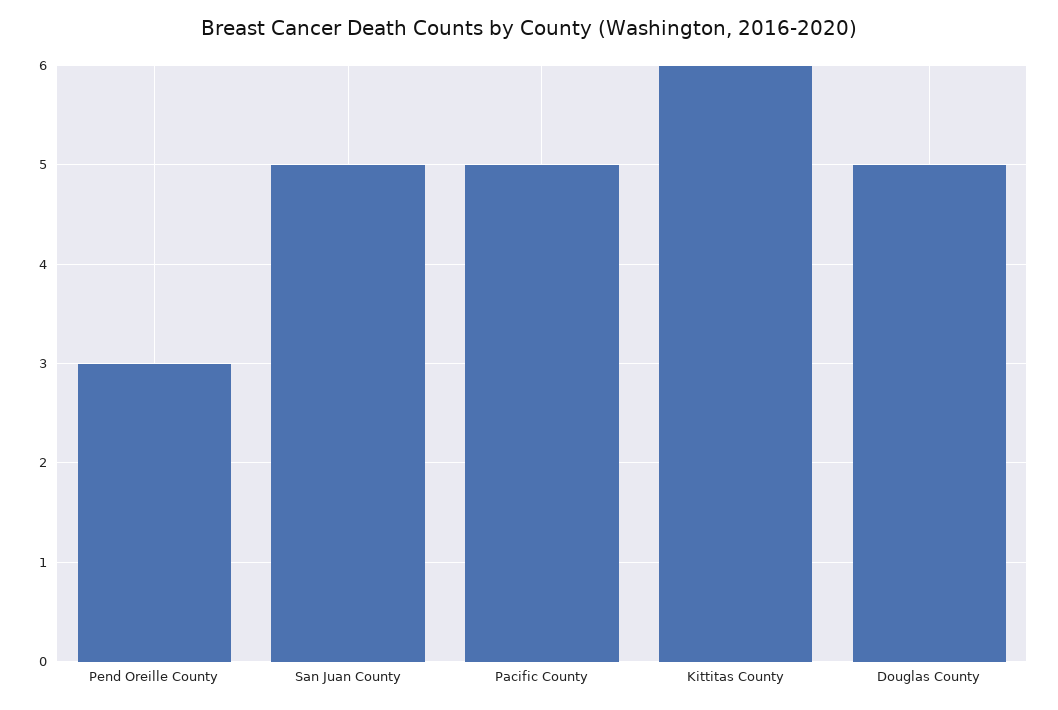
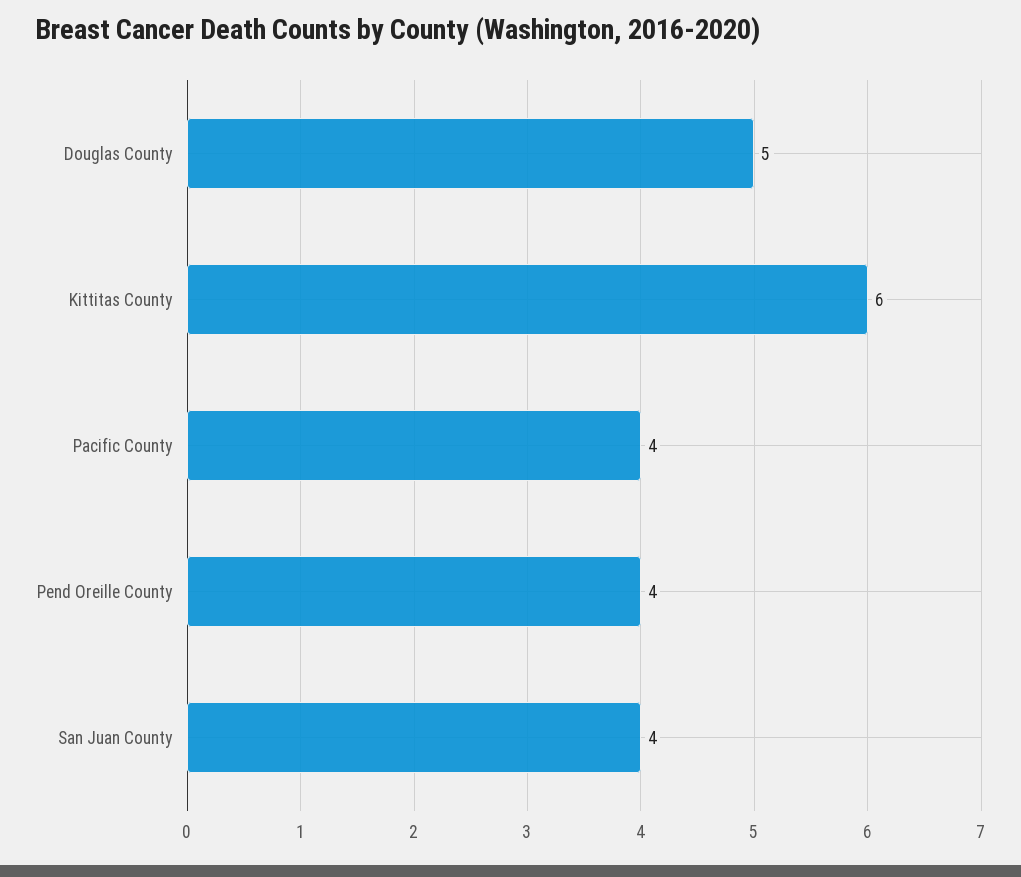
  {
-   "Pend Oreille County": 3,
+   "Pend Oreille County": 4,
-   "San Juan County": 5,
+   "San Juan County": 4,
-   "Pacific County": 5,
+   "Pacific County": 4,
    "Kittitas County": 6,
    "Douglas County": 5
  }

